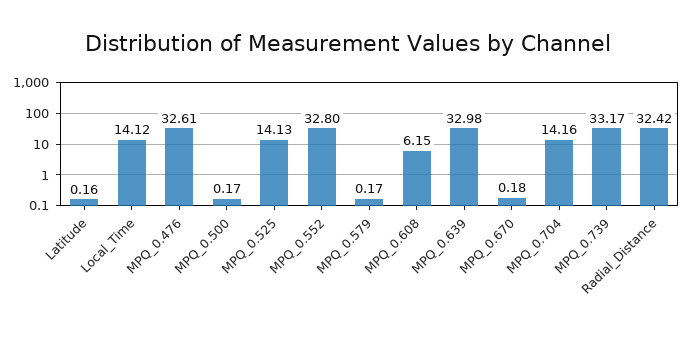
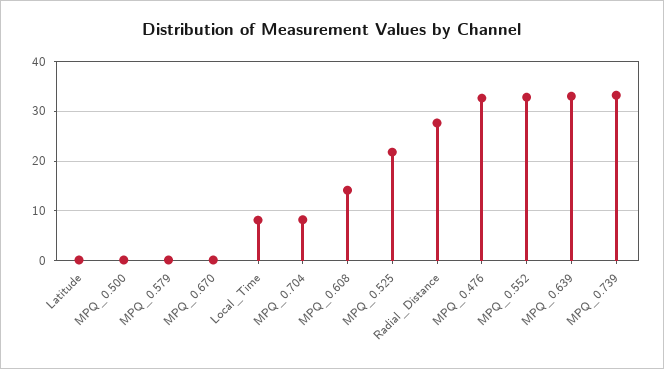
  {
    "Latitude": 0.16,
-   "Local_Time": 14.12,
+   "Local_Time": 8,
    "MPQ_0.476": 32.61,
    "MPQ_0.500": 0.17,
-   "MPQ_0.525": 14.13,
+   "MPQ_0.525": 22,
    "MPQ_0.552": 32.8,
    "MPQ_0.579": 0.17,
-   "MPQ_0.608": 6.15,
+   "MPQ_0.608": 14,
    "MPQ_0.639": 32.98,
    "MPQ_0.670": 0.18,
-   "MPQ_0.704": 14.16,
+   "MPQ_0.704": 8,
    "MPQ_0.739": 33.17,
-   "Radial_Distance": 32.42
+   "Radial_Distance": 28
  }

